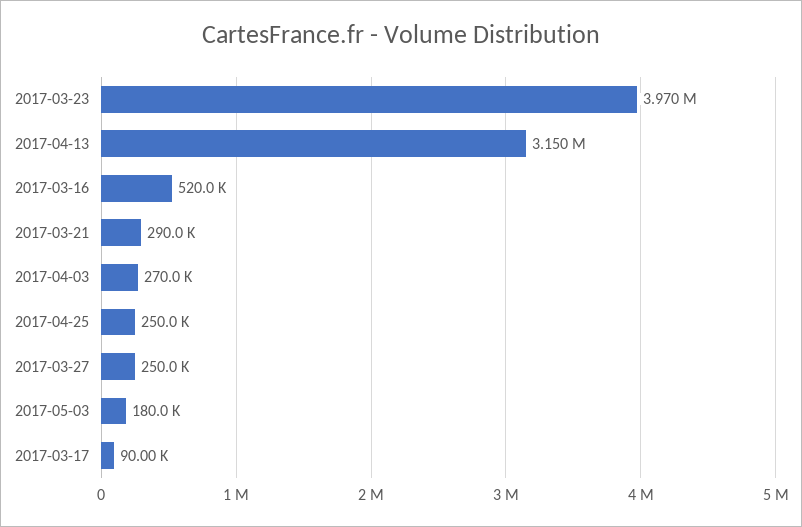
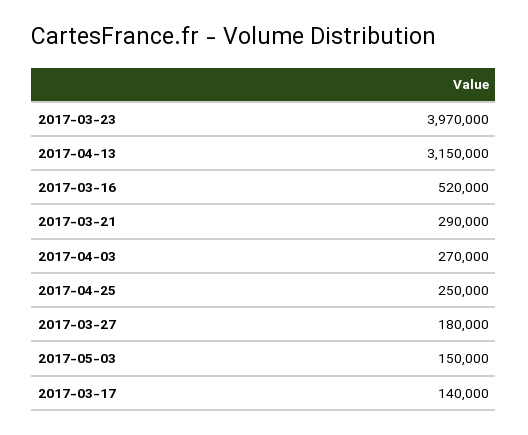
  {
    "2017-03-23": 3970000,
    "2017-04-13": 3150000,
    "2017-03-16": 520000,
    "2017-03-21": 290000,
    "2017-04-03": 270000,
    "2017-04-25": 250000,
-   "2017-03-27": 250000,
+   "2017-03-27": 180000,
-   "2017-05-03": 180000,
+   "2017-05-03": 150000,
-   "2017-03-17": 90000
+   "2017-03-17": 140000
  }

